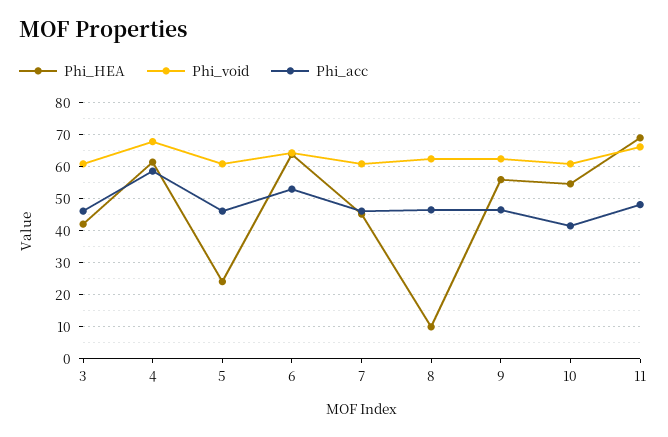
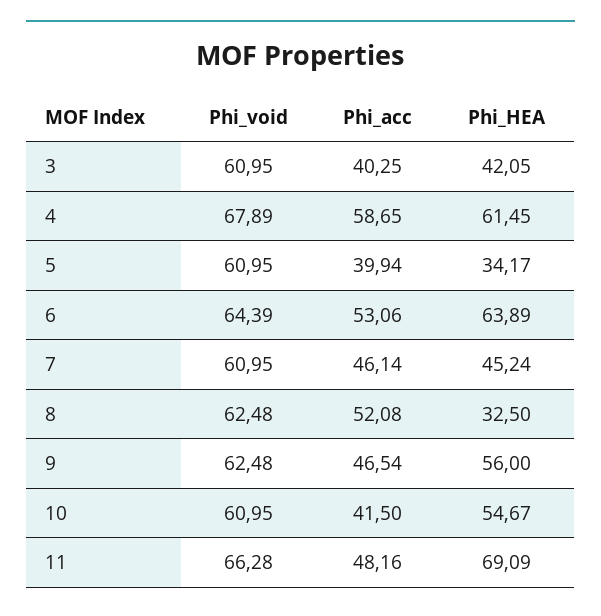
  {
    "Phi_HEA": {
      "3": 42.05,
      "4": 61.45,
-     "5": 24,
+     "5": 34.17,
      "6": 63.89,
      "7": 45.24,
-     "8": 10,
+     "8": 32.5,
      "9": 56,
      "10": 54.67,
      "11": 69.09
    },
    "Phi_void": {
      "3": 60.95,
      "4": 67.89,
      "5": 60.95,
      "6": 64.39,
      "7": 60.95,
      "8": 62.48,
      "9": 62.48,
      "10": 60.95,
      "11": 66.28
    },
    "Phi_acc": {
-     "3": 46,
+     "3": 40.25,
      "4": 58.65,
-     "5": 46,
+     "5": 39.94,
      "6": 53.06,
      "7": 46.14,
-     "8": 46,
+     "8": 52.08,
      "9": 46.54,
      "10": 41.5,
      "11": 48.16
    }
  }

